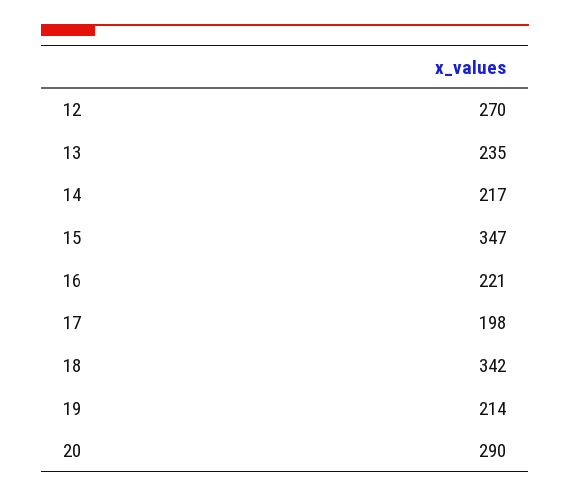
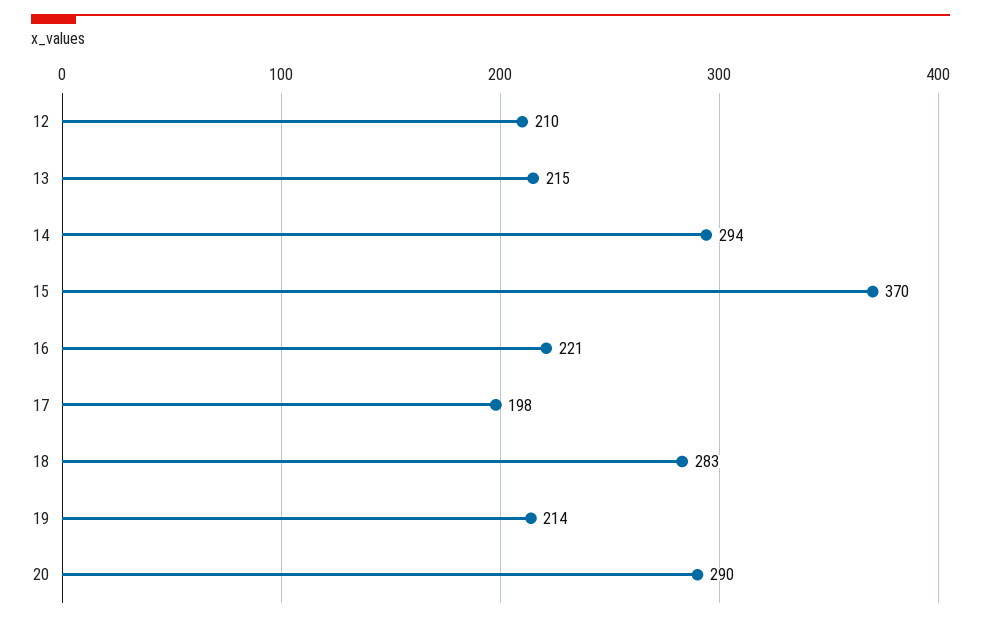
  {
-   "12": 270,
+   "12": 210,
-   "13": 235,
+   "13": 215,
-   "14": 217,
+   "14": 294,
-   "15": 347,
+   "15": 370,
    "16": 221,
    "17": 198,
-   "18": 342,
+   "18": 283,
    "19": 214,
    "20": 290
  }

